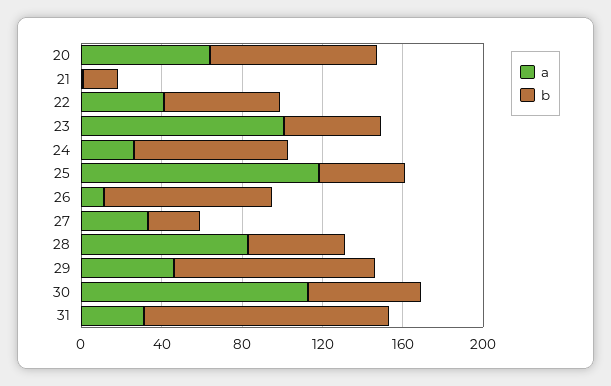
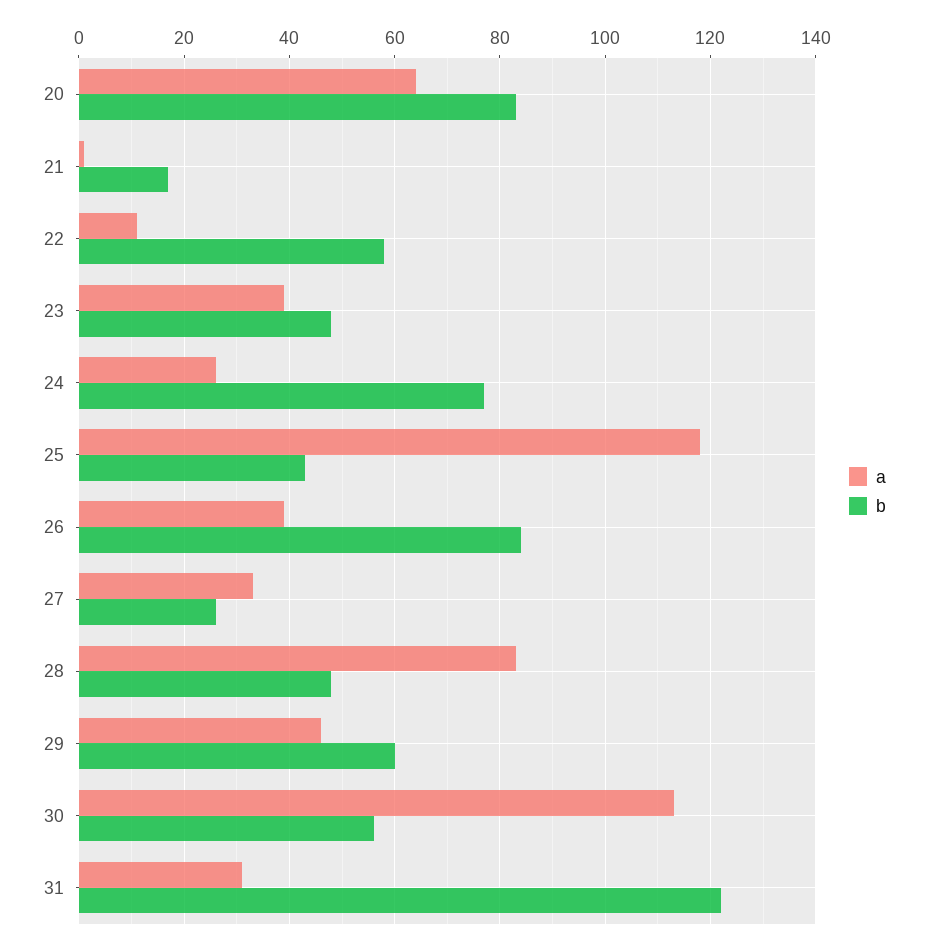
  {
    "a": {
      "20": 65,
      "21": 0,
-     "22": 40,
+     "22": 10,
-     "23": 100,
+     "23": 40,
      "24": 25,
      "25": 120,
-     "26": 10,
+     "26": 40,
      "27": 35,
      "28": 85,
      "29": 45,
      "30": 115,
      "31": 30
    },
    "b": {
      "20": 85,
      "21": 15,
      "22": 60,
      "23": 50,
      "24": 75,
      "25": 45,
      "26": 85,
      "27": 25,
      "28": 50,
-     "29": 100,
+     "29": 60,
      "30": 55,
      "31": 120
    }
  }

